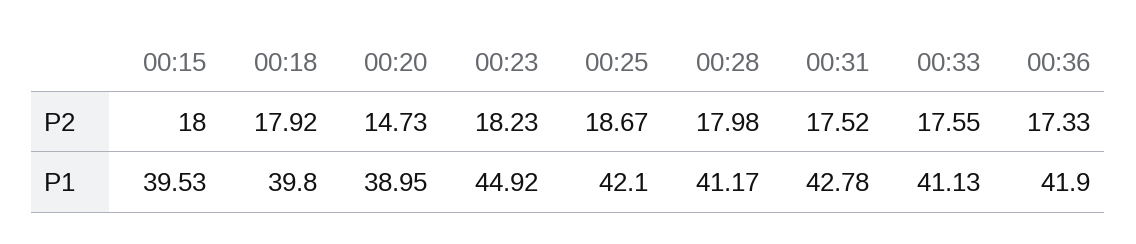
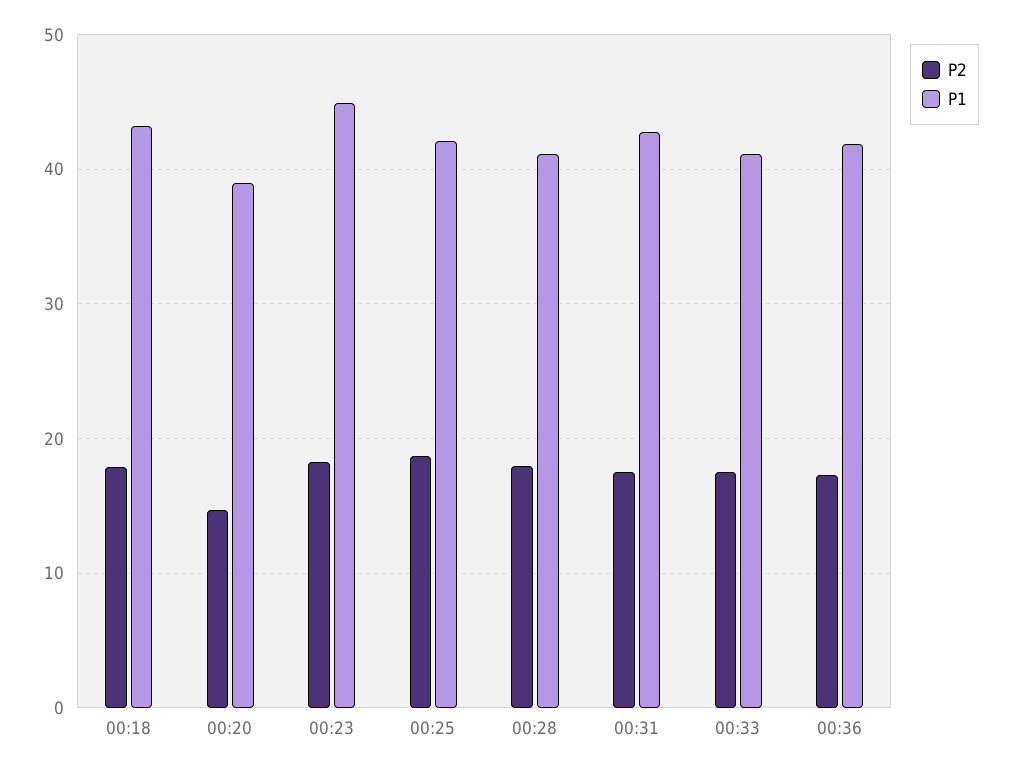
  {
    "P2": {
-     "00:15": 18,
      "00:18": 17.92,
      "00:20": 14.73,
      "00:23": 18.23,
      "00:25": 18.67,
      "00:28": 17.98,
      "00:31": 17.52,
      "00:33": 17.55,
      "00:36": 17.33
    },
    "P1": {
-     "00:15": 39.53,
-     "00:18": 39.8,
+     "00:18": 43,
      "00:20": 38.95,
      "00:23": 44.92,
      "00:25": 42.1,
      "00:28": 41.17,
      "00:31": 42.78,
      "00:33": 41.13,
      "00:36": 41.9
    }
  }

